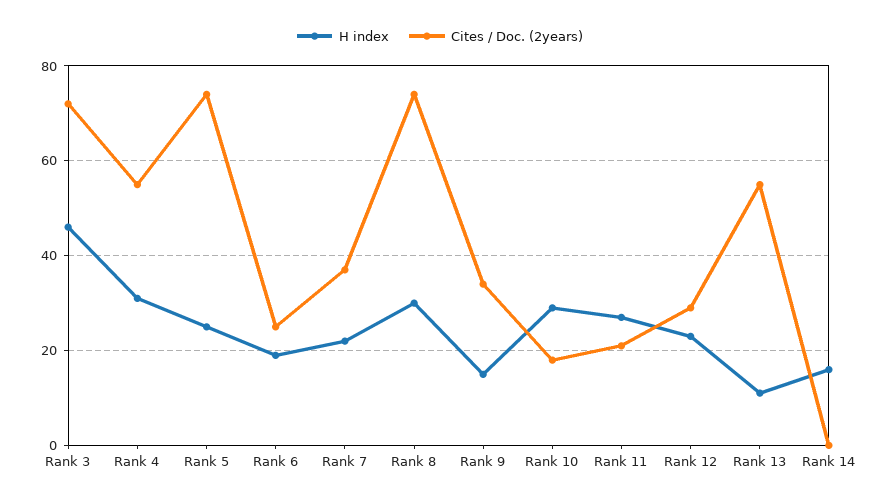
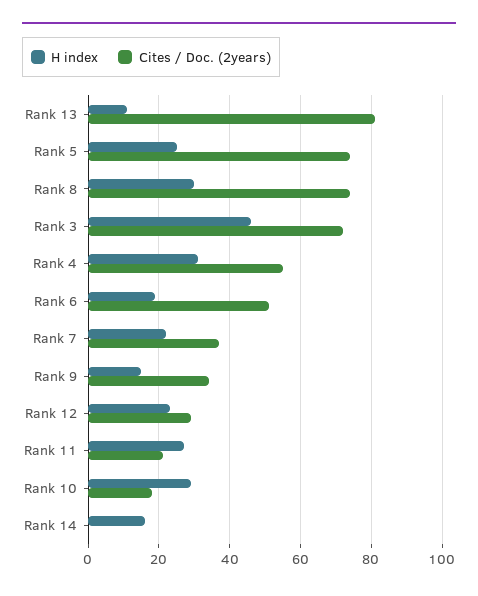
  {
    "H index": {
      "Rank 3": 45,
      "Rank 4": 30,
      "Rank 5": 25,
      "Rank 6": 20,
      "Rank 7": 20,
      "Rank 8": 30,
      "Rank 9": 15,
      "Rank 10": 30,
      "Rank 11": 25,
      "Rank 12": 25,
      "Rank 13": 10,
      "Rank 14": 15
    },
    "Cites / Doc. (2years)": {
      "Rank 3": 70,
      "Rank 4": 55,
      "Rank 5": 75,
-     "Rank 6": 25,
+     "Rank 6": 50,
      "Rank 7": 35,
      "Rank 8": 75,
      "Rank 9": 35,
      "Rank 10": 20,
      "Rank 11": 20,
      "Rank 12": 30,
-     "Rank 13": 55,
+     "Rank 13": 80,
      "Rank 14": 0
    }
  }

